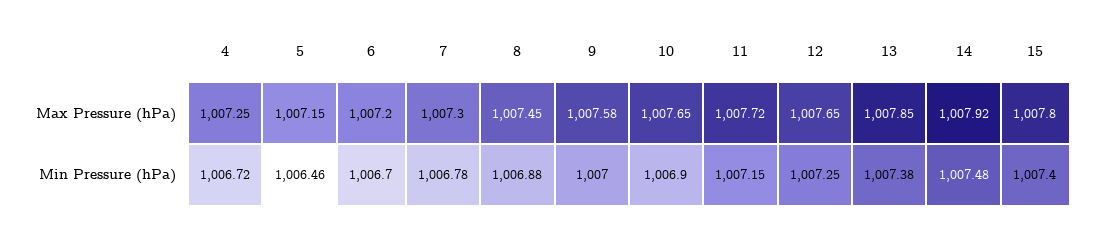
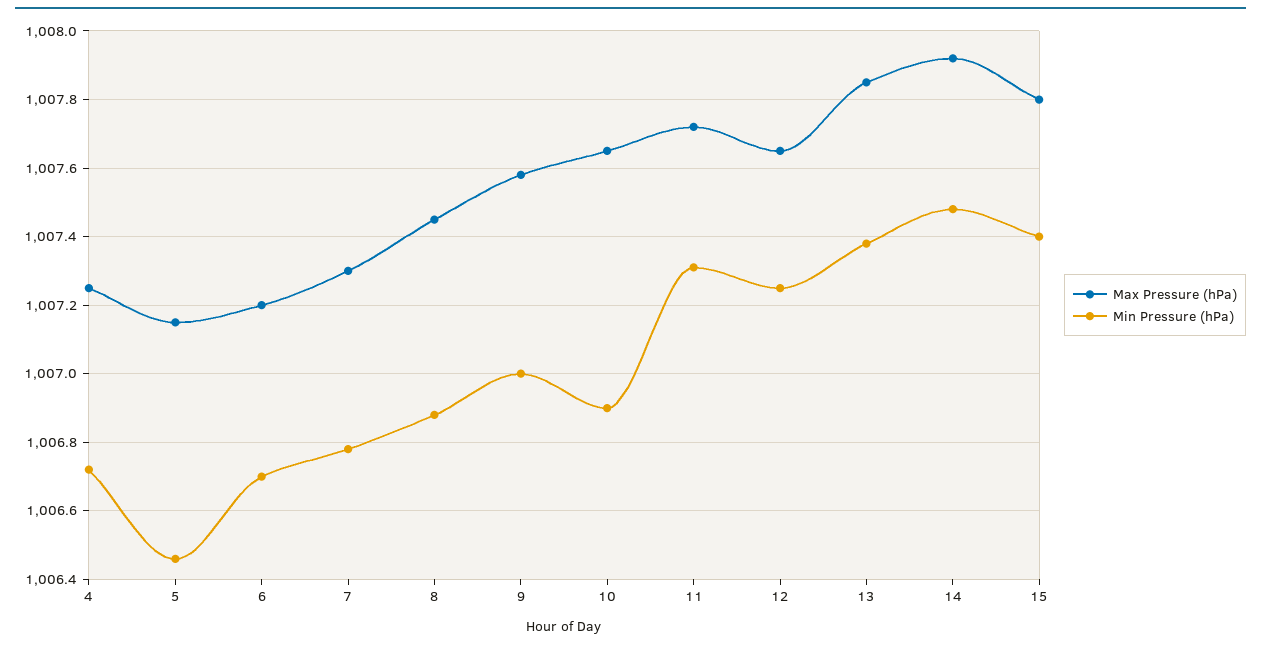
  {
    "Max Pressure (hPa)": {
      "4": 1007.25,
      "5": 1007.15,
      "6": 1007.2,
      "7": 1007.3,
      "8": 1007.45,
      "9": 1007.58,
      "10": 1007.65,
      "11": 1007.72,
      "12": 1007.65,
      "13": 1007.85,
      "14": 1007.92,
      "15": 1007.8
    },
    "Min Pressure (hPa)": {
      "4": 1006.72,
      "5": 1006.46,
      "6": 1006.7,
      "7": 1006.78,
      "8": 1006.88,
      "9": 1007,
      "10": 1006.9,
-     "11": 1007.15,
+     "11": 1007.3,
      "12": 1007.25,
      "13": 1007.38,
      "14": 1007.48,
      "15": 1007.4
    }
  }

